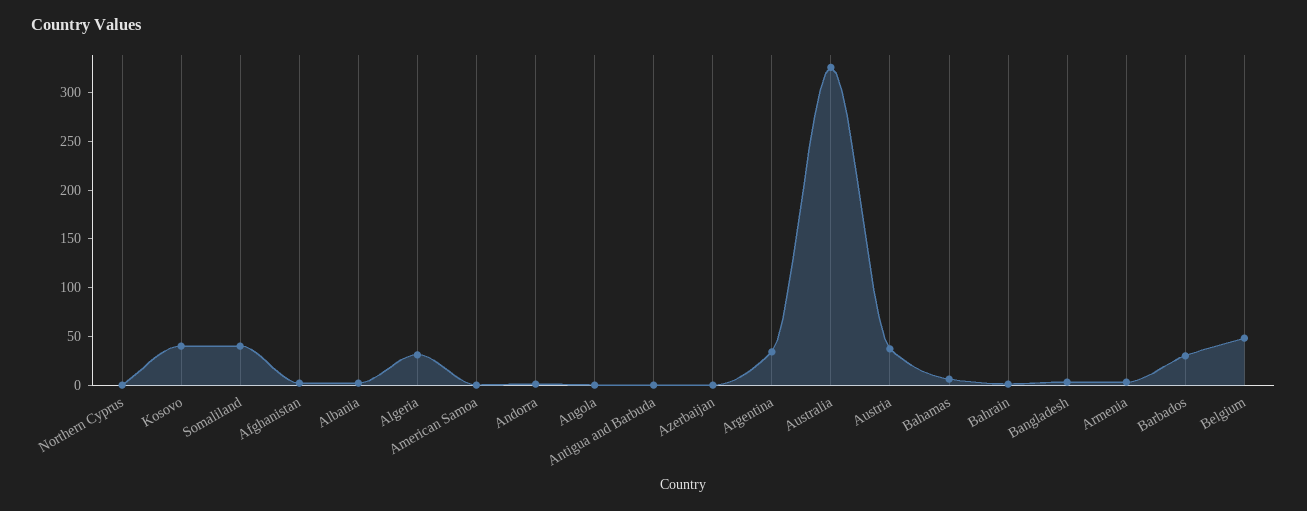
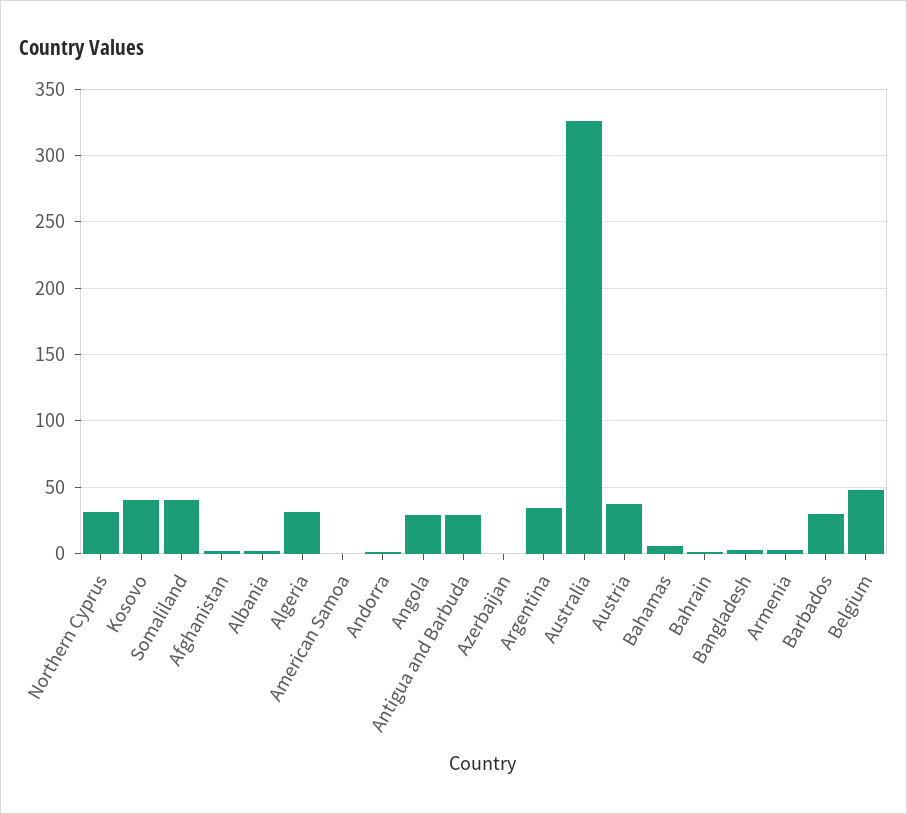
  {
-   "Northern Cyprus": 0,
+   "Northern Cyprus": 30,
    "Kosovo": 40,
    "Somaliland": 40,
    "Afghanistan": 0,
    "Albania": 0,
    "Algeria": 30,
    "American Samoa": 0,
    "Andorra": 0,
-   "Angola": 0,
+   "Angola": 30,
-   "Antigua and Barbuda": 0,
+   "Antigua and Barbuda": 30,
    "Azerbaijan": 0,
    "Argentina": 35,
    "Australia": 325,
    "Austria": 35,
    "Bahamas": 5,
    "Bahrain": 0,
    "Bangladesh": 5,
    "Armenia": 5,
    "Barbados": 30,
    "Belgium": 50
  }

